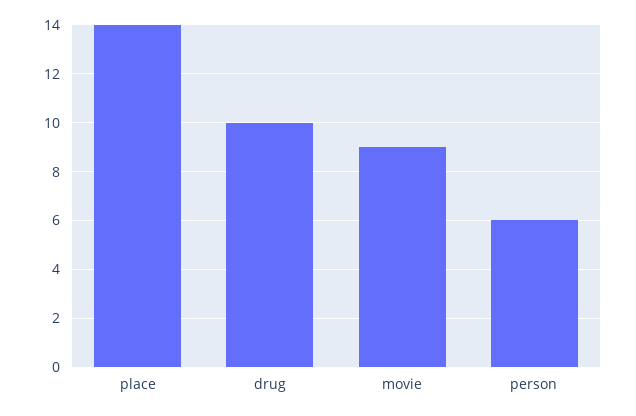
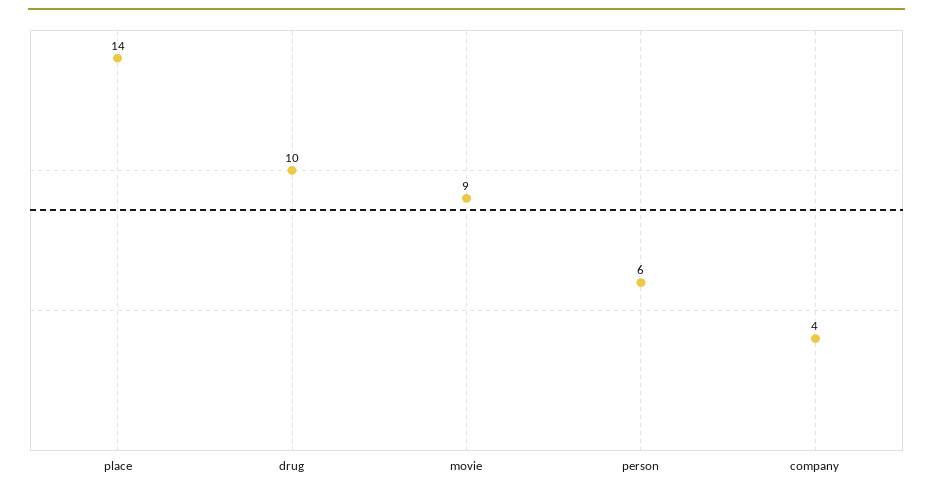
  {
    "place": 14,
    "drug": 10,
    "movie": 9,
-   "person": 6
+   "person": 6,
+   "company": 4
  }

